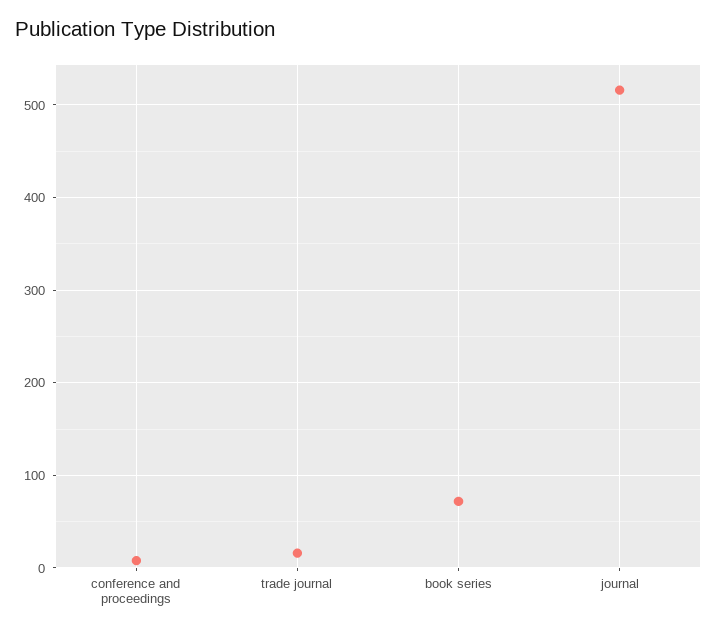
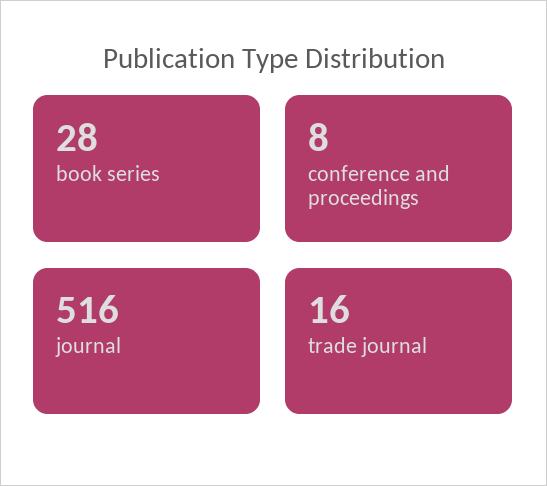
  {
    "conference and proceedings": 8,
    "trade journal": 16,
-   "book series": 70,
+   "book series": 28,
    "journal": 516
  }

